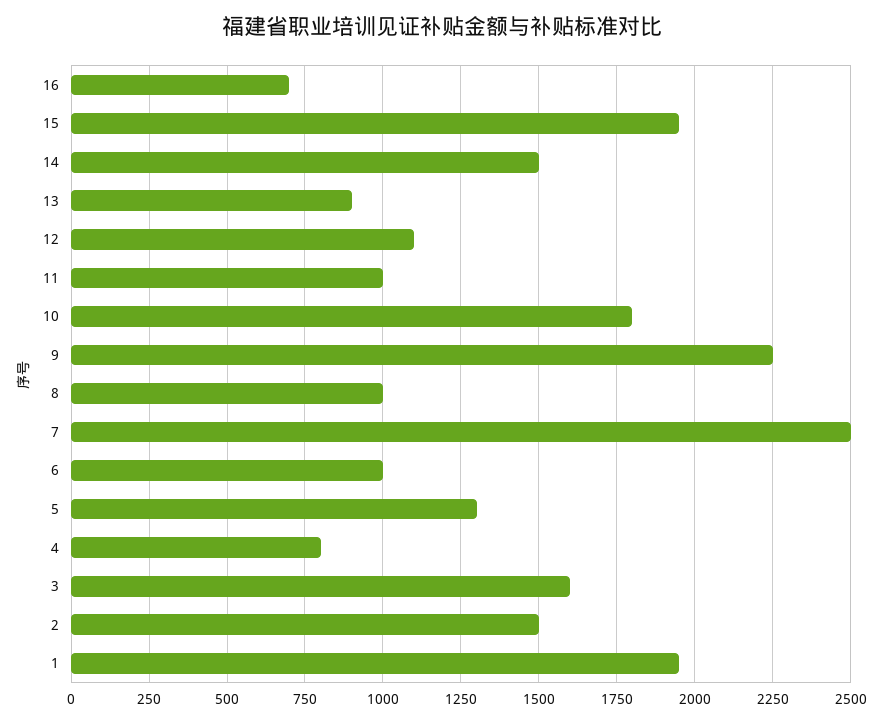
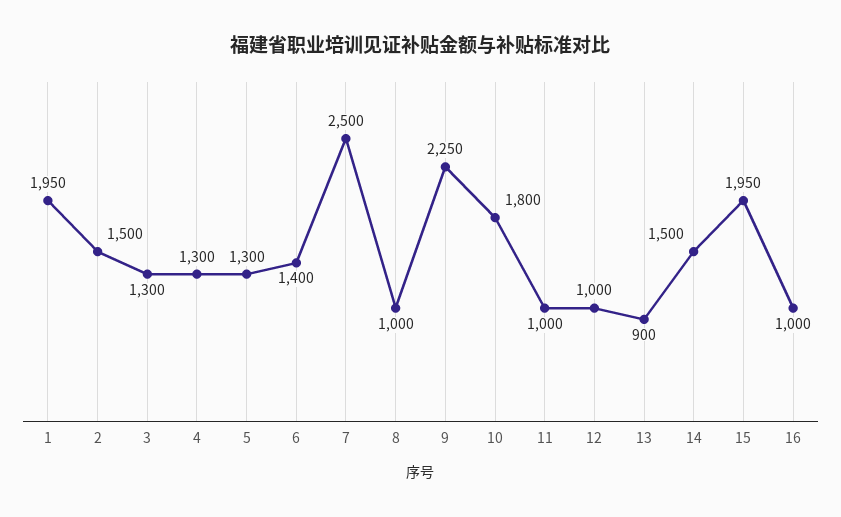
  {
-   "16": 700,
+   "16": 1000,
    "15": 1950,
    "14": 1500,
    "13": 900,
-   "12": 1100,
+   "12": 1000,
    "11": 1000,
    "10": 1800,
    "9": 2250,
    "8": 1000,
    "7": 2500,
-   "6": 1000,
+   "6": 1400,
    "5": 1300,
-   "4": 800,
+   "4": 1300,
-   "3": 1600,
+   "3": 1300,
    "2": 1500,
    "1": 1950
  }

